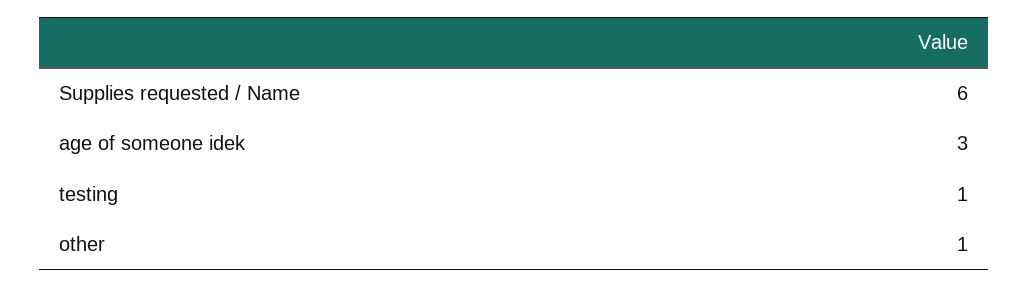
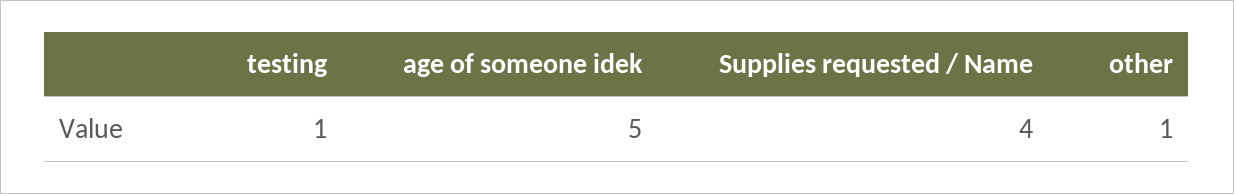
  {
-   "Supplies requested / Name": 6,
+   "Supplies requested / Name": 4,
-   "age of someone idek": 3,
+   "age of someone idek": 5,
    "testing": 1,
    "other": 1
  }

